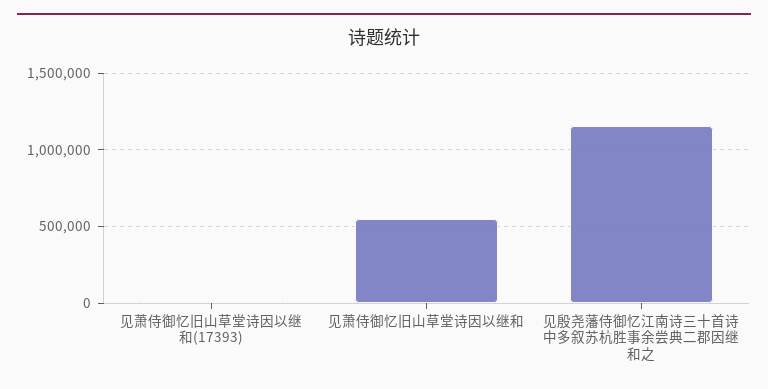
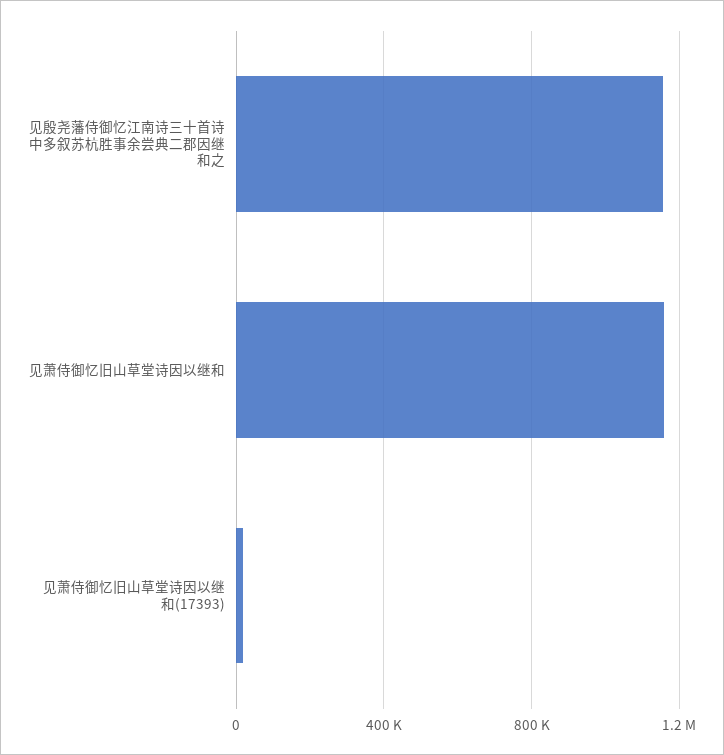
  {
    "见萧侍御忆旧山草堂诗因以继和(17393)": 0,
-   "见萧侍御忆旧山草堂诗因以继和": 550000,
+   "见萧侍御忆旧山草堂诗因以继和": 1150000,
    "见殷尧藩侍御忆江南诗三十首诗中多叙苏杭胜事余尝典二郡因继和之": 1150000
  }

